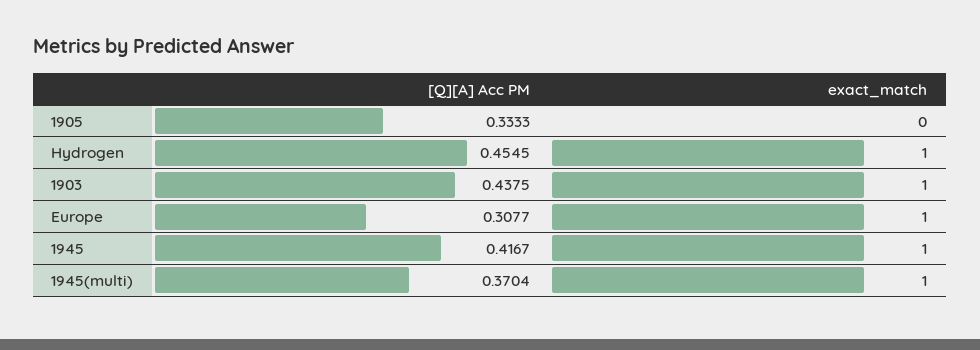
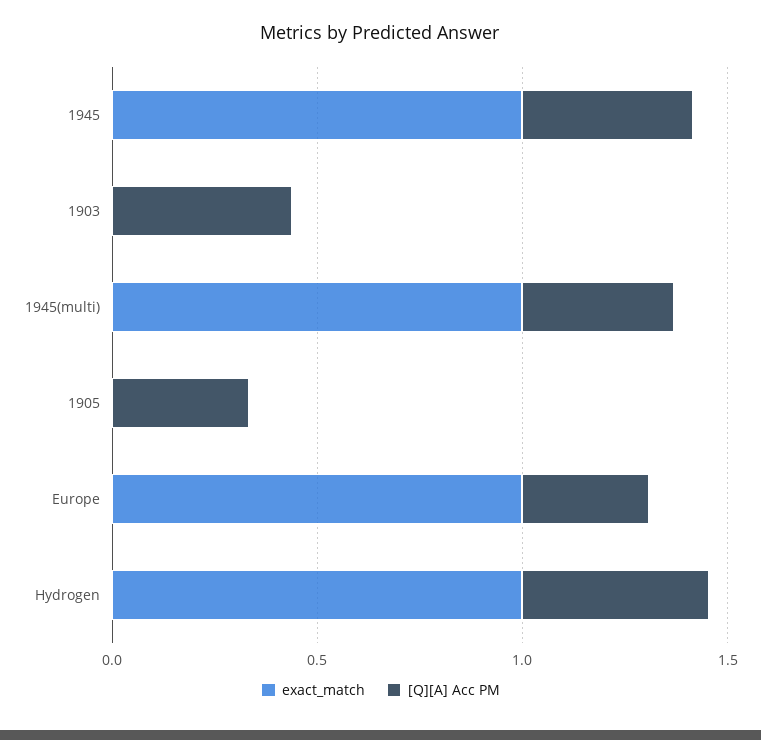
  {
    "[Q][A] Acc PM": {
      "1905": 0.3333,
      "Hydrogen": 0.4545,
      "1903": 0.4375,
      "Europe": 0.3077,
      "1945": 0.4167,
      "1945(multi)": 0.3704
    },
    "exact_match": {
      "1905": 0,
      "Hydrogen": 1,
-     "1903": 1,
+     "1903": 0,
      "Europe": 1,
      "1945": 1,
      "1945(multi)": 1
    }
  }

